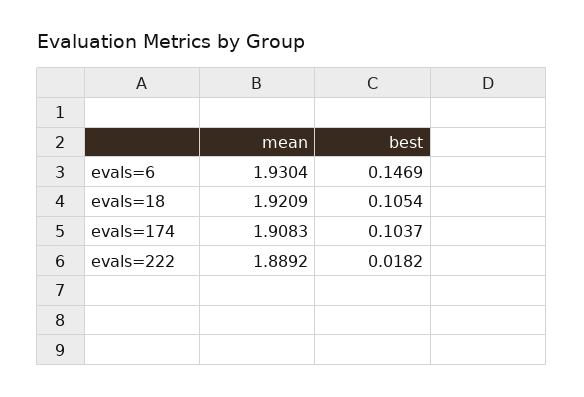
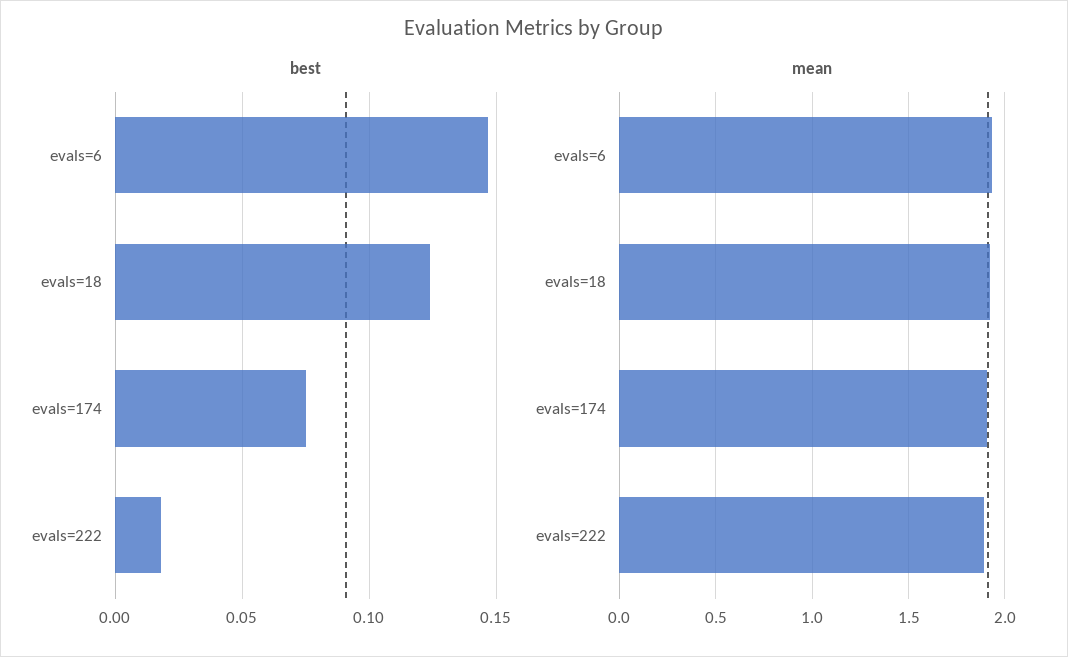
  {
    "mean": {
      "evals=6": 1.9304,
      "evals=18": 1.9209,
      "evals=174": 1.9083,
      "evals=222": 1.8892
    },
    "best": {
      "evals=6": 0.1469,
-     "evals=18": 0.1054,
+     "evals=18": 0.125,
-     "evals=174": 0.1037,
+     "evals=174": 0.075,
      "evals=222": 0.0182
    }
  }

